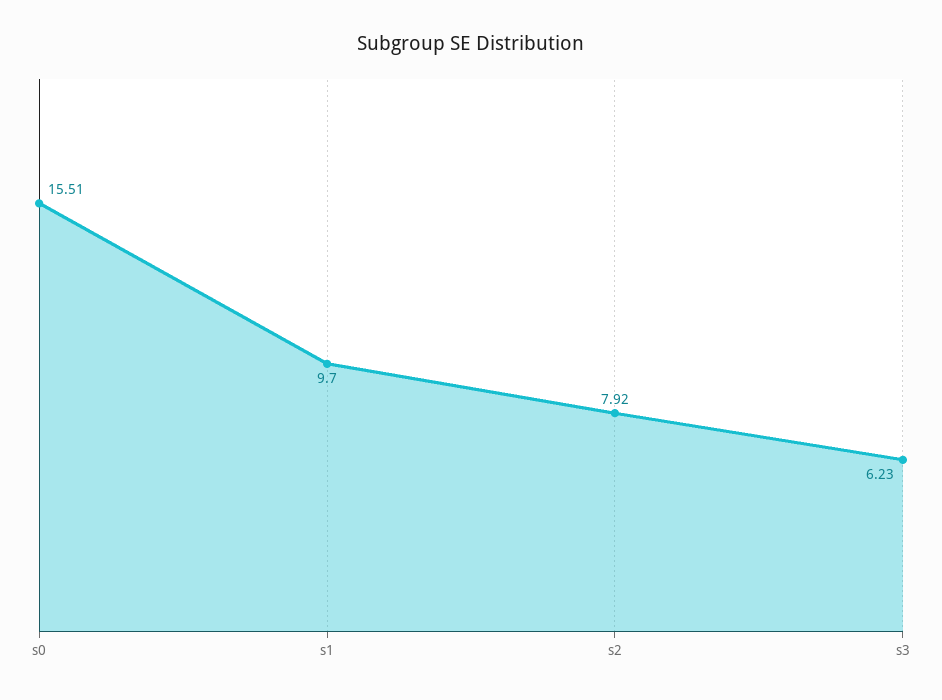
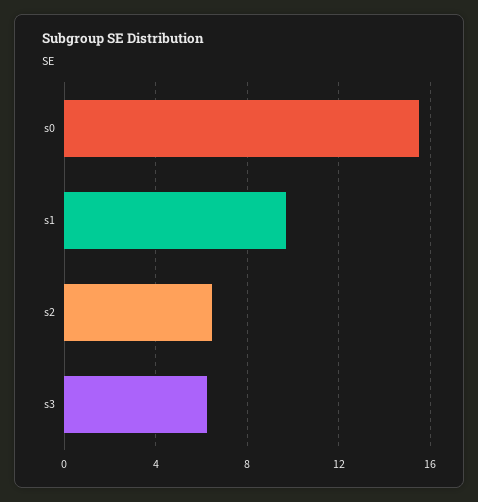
  {
    "s0": 15.51,
    "s1": 9.7,
-   "s2": 7.92,
+   "s2": 6.5,
    "s3": 6.23
  }

